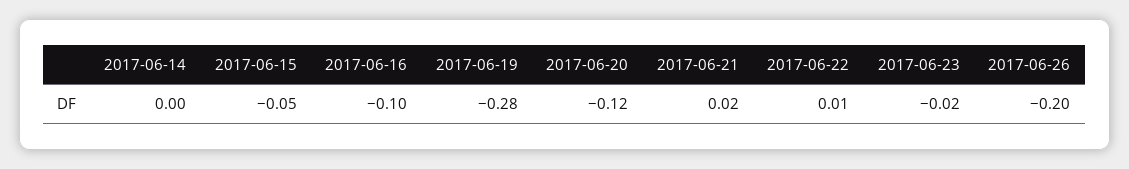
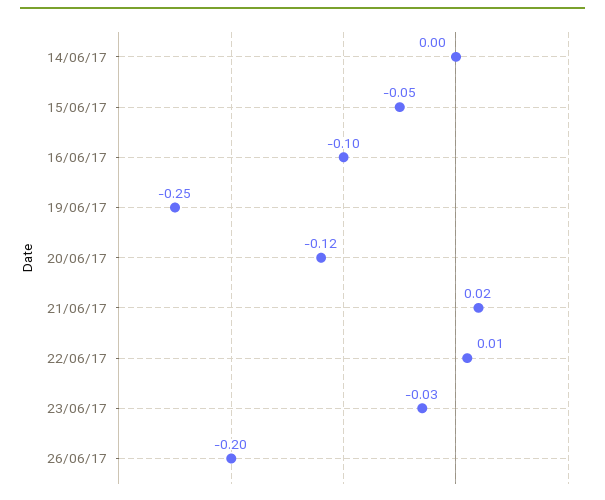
  {
    "2017-06-14": 0,
    "2017-06-15": -0.05,
    "2017-06-16": -0.1,
-   "2017-06-19": -0.28,
+   "2017-06-19": -0.25,
    "2017-06-20": -0.12,
    "2017-06-21": 0.02,
    "2017-06-22": 0.01,
-   "2017-06-23": -0.02,
+   "2017-06-23": -0.03,
    "2017-06-26": -0.2
  }

